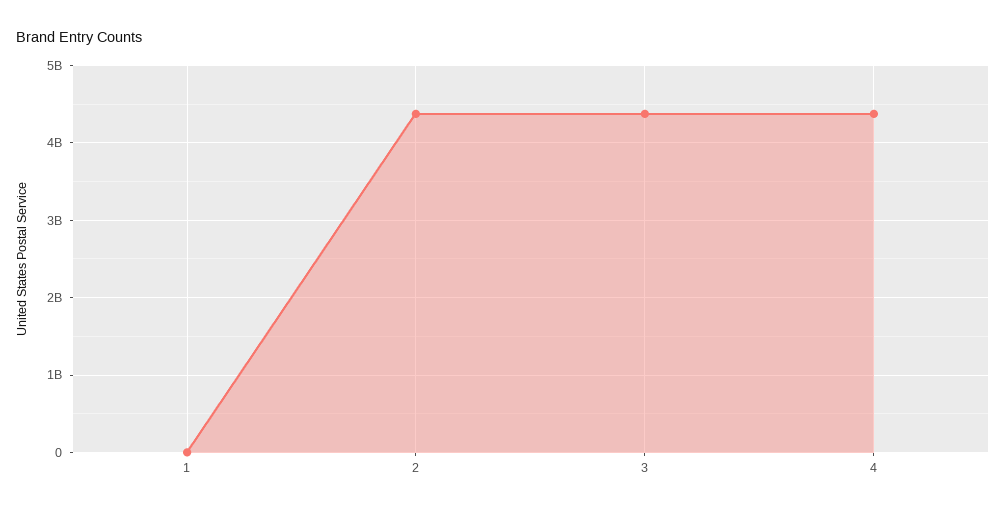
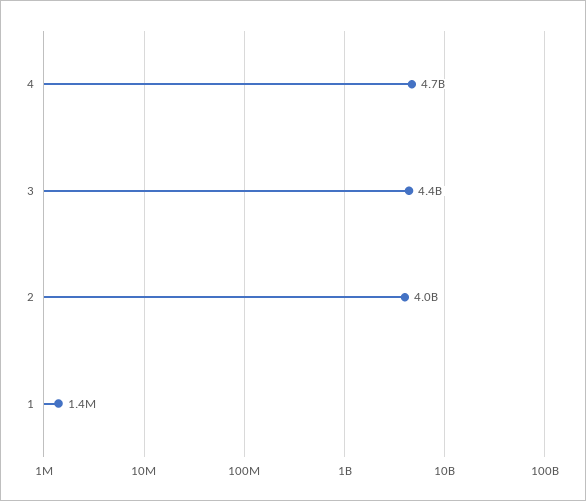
  {
    "1": 1400000,
-   "2": 4400000000,
+   "2": 4000000000,
    "3": 4400000000,
-   "4": 4400000000
+   "4": 4700000000
  }

